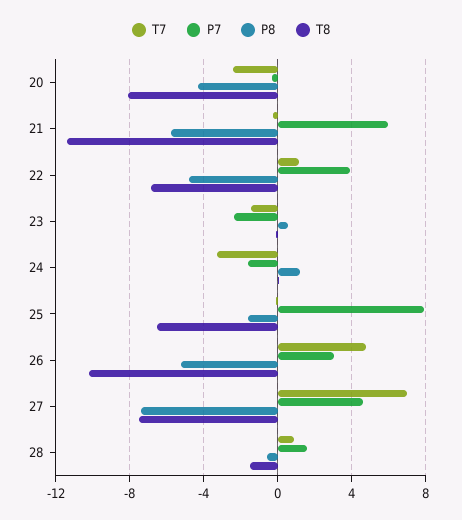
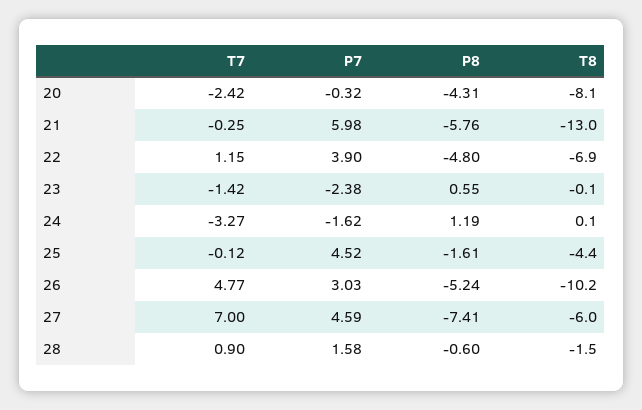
  {
    "T7": {
      "20": -2.42,
      "21": -0.25,
      "22": 1.15,
      "23": -1.42,
      "24": -3.27,
      "25": -0.12,
      "26": 4.77,
      "27": 7,
      "28": 0.9
    },
    "P7": {
      "20": -0.32,
      "21": 5.98,
      "22": 3.9,
      "23": -2.38,
      "24": -1.62,
-     "25": 8,
+     "25": 4.52,
      "26": 3.03,
      "27": 4.59,
      "28": 1.58
    },
    "P8": {
      "20": -4.31,
      "21": -5.76,
      "22": -4.8,
      "23": 0.55,
      "24": 1.19,
      "25": -1.61,
      "26": -5.24,
      "27": -7.41,
      "28": -0.6
    },
    "T8": {
      "20": -8.1,
-     "21": -11.5,
+     "21": -13,
      "22": -6.9,
      "23": -0.1,
      "24": 0.1,
-     "25": -6.5,
+     "25": -4.4,
      "26": -10.2,
-     "27": -7.5,
+     "27": -6,
      "28": -1.5
    }
  }

